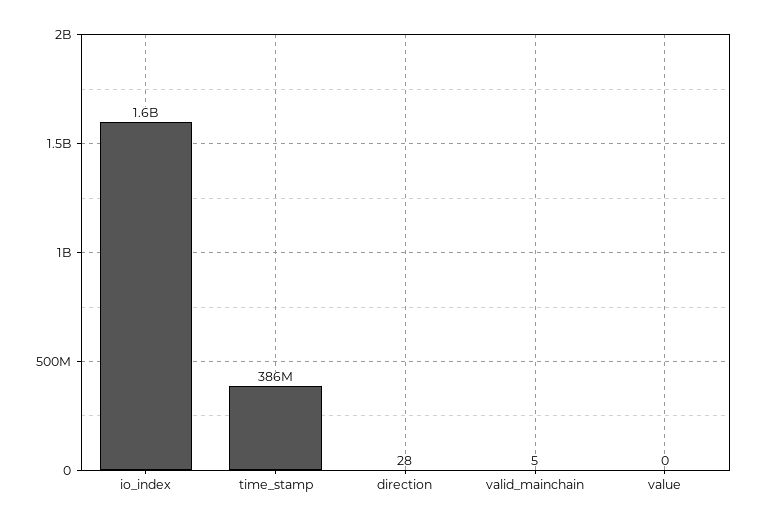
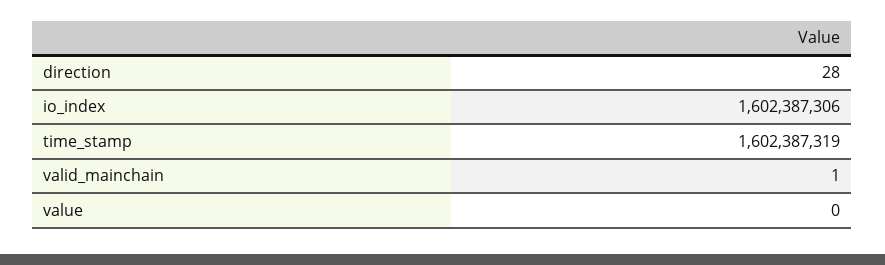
  {
    "io_index": 1602387306,
-   "time_stamp": 386000000,
+   "time_stamp": 1602387319,
    "direction": 28,
-   "valid_mainchain": 5,
+   "valid_mainchain": 1,
    "value": 0
  }

